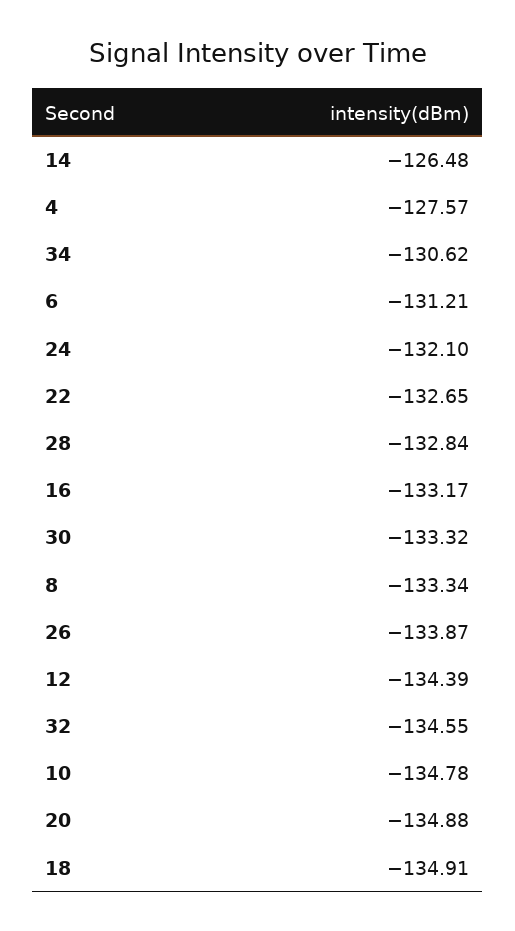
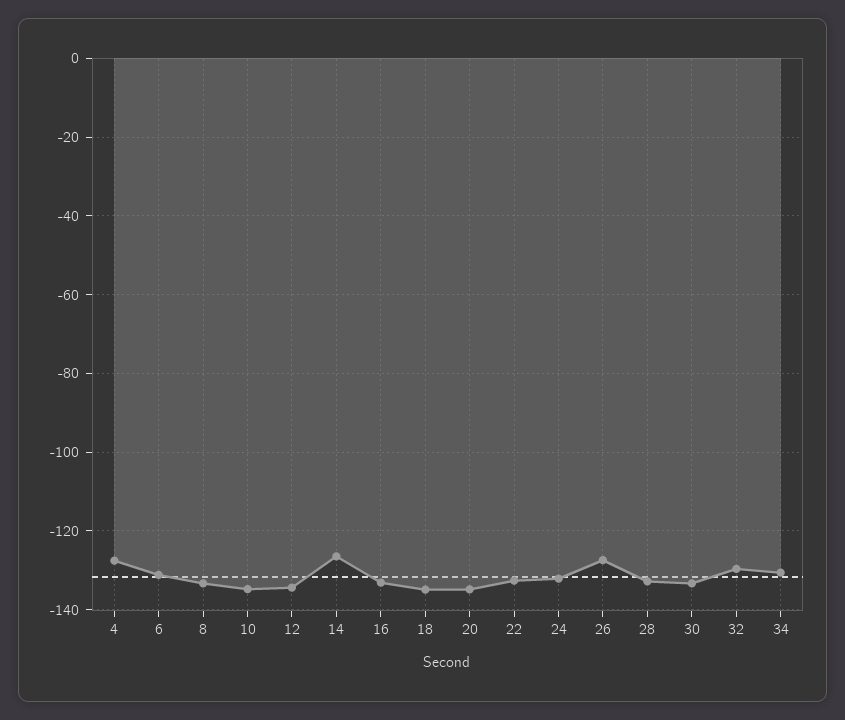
  {
    "14": -126.48,
    "4": -127.57,
    "34": -130.62,
    "6": -131.21,
    "24": -132.1,
    "22": -132.65,
    "28": -132.84,
    "16": -133.17,
    "30": -133.32,
    "8": -133.34,
-   "26": -133.87,
+   "26": -128,
    "12": -134.39,
-   "32": -134.55,
+   "32": -130,
    "10": -134.78,
    "20": -134.88,
    "18": -134.91
  }

